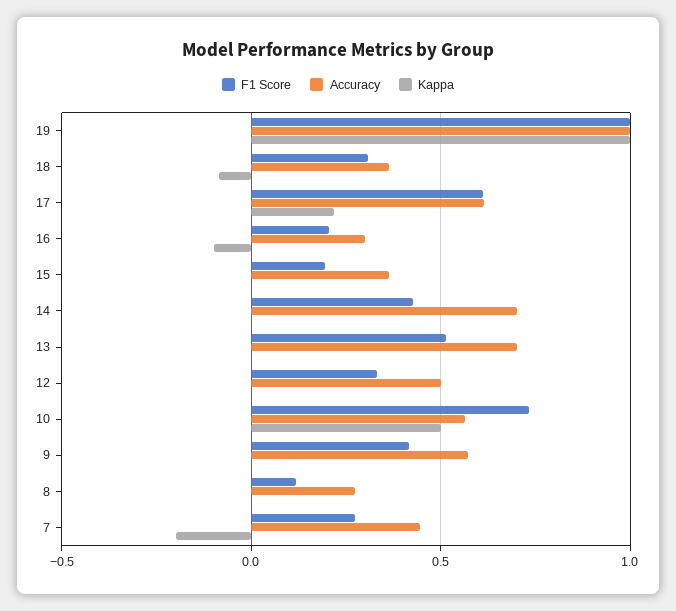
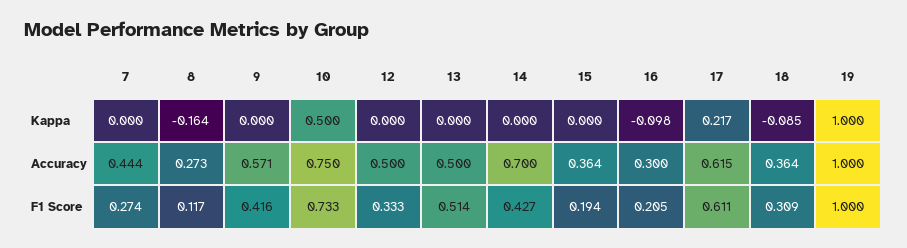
  {
    "F1 Score": {
      "19": 1,
      "18": 0.309,
      "17": 0.611,
      "16": 0.205,
      "15": 0.194,
      "14": 0.427,
      "13": 0.514,
      "12": 0.333,
      "10": 0.733,
      "9": 0.416,
      "8": 0.117,
      "7": 0.274
    },
    "Accuracy": {
      "19": 1,
      "18": 0.364,
      "17": 0.615,
      "16": 0.3,
      "15": 0.364,
      "14": 0.7,
-     "13": 0.7,
+     "13": 0.5,
      "12": 0.5,
-     "10": 0.55,
+     "10": 0.75,
      "9": 0.571,
      "8": 0.273,
      "7": 0.444
    },
    "Kappa": {
      "19": 1,
      "18": -0.085,
      "17": 0.217,
      "16": -0.098,
      "15": 0,
      "14": 0,
      "13": 0,
      "12": 0,
      "10": 0.5,
      "9": 0,
-     "8": 0,
+     "8": -0.164,
-     "7": -0.2
+     "7": 0
    }
  }

